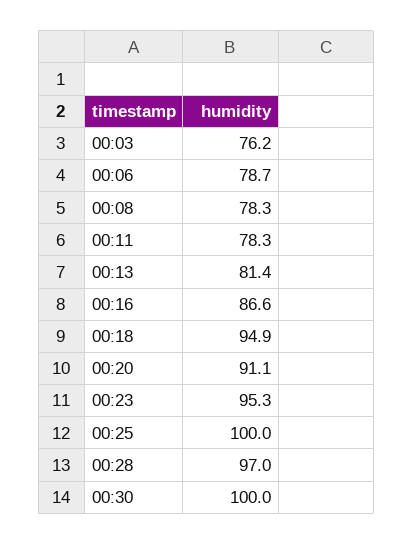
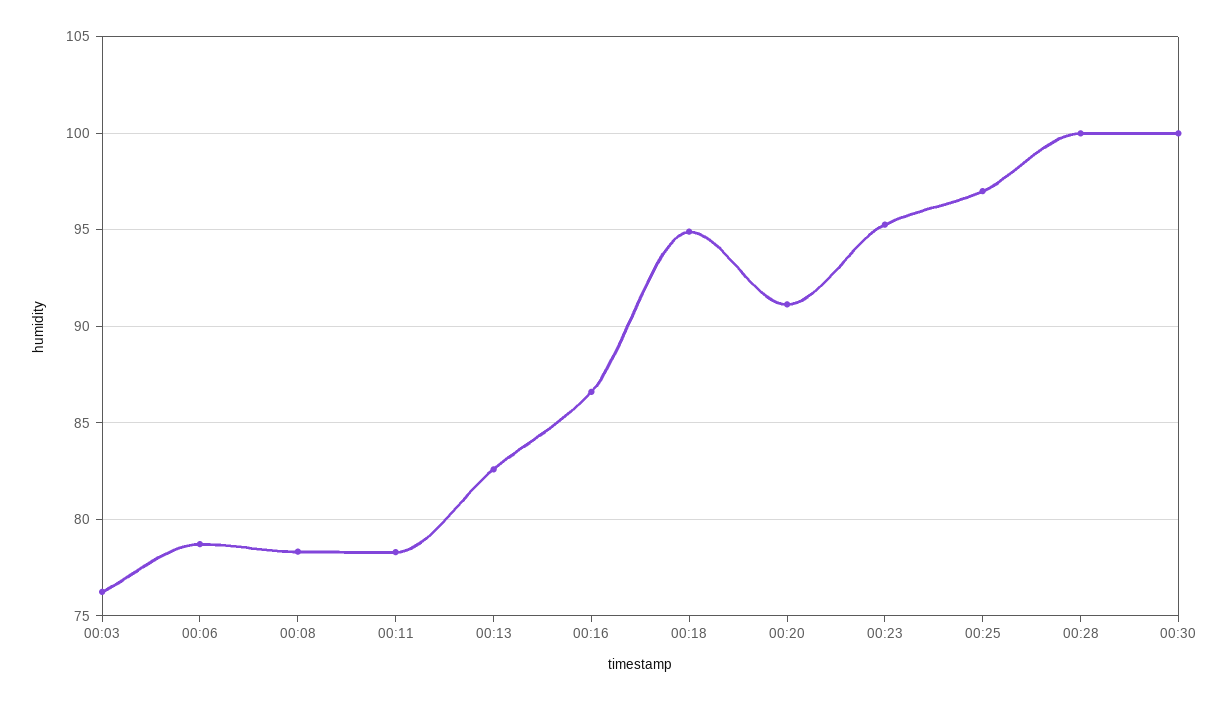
  {
    "00:03": 76.2,
    "00:06": 78.7,
    "00:08": 78.3,
    "00:11": 78.3,
-   "00:13": 81.4,
+   "00:13": 82.5,
    "00:16": 86.6,
    "00:18": 94.9,
    "00:20": 91.1,
    "00:23": 95.3,
-   "00:25": 100,
+   "00:25": 97,
-   "00:28": 97,
+   "00:28": 100,
    "00:30": 100
  }

